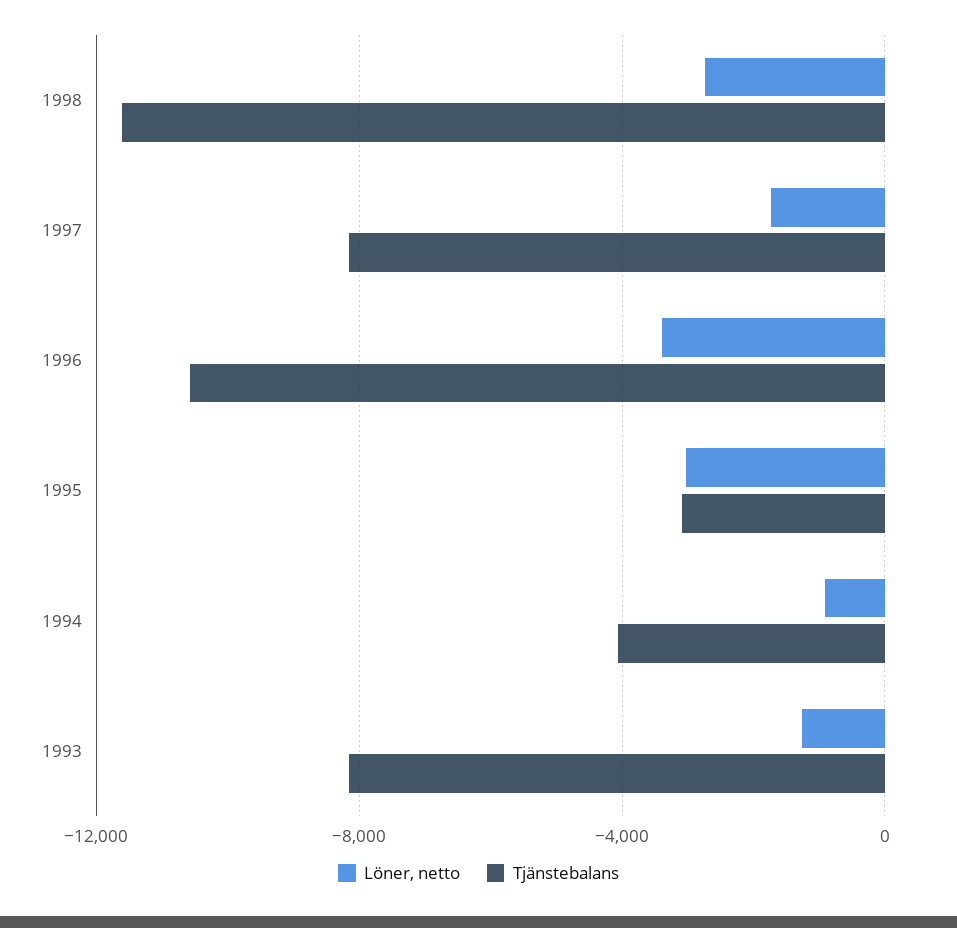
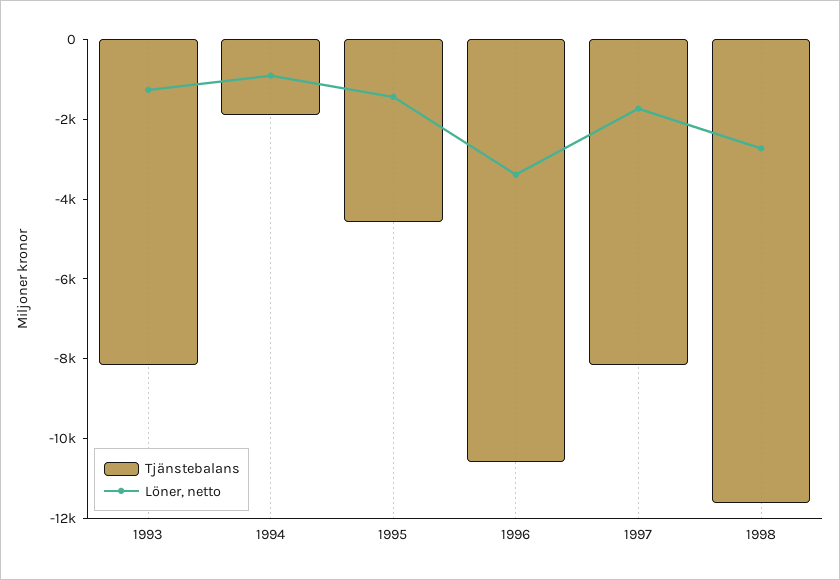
  {
    "Löner, netto": {
      "1998": -2500,
      "1997": -1500,
      "1996": -3500,
-     "1995": -3000,
+     "1995": -1500,
      "1994": -1000,
      "1993": -1500
    },
    "Tjänstebalans": {
      "1998": -11500,
      "1997": -8000,
      "1996": -10500,
-     "1995": -3000,
+     "1995": -4500,
-     "1994": -4000,
+     "1994": -2000,
      "1993": -8000
    }
  }

